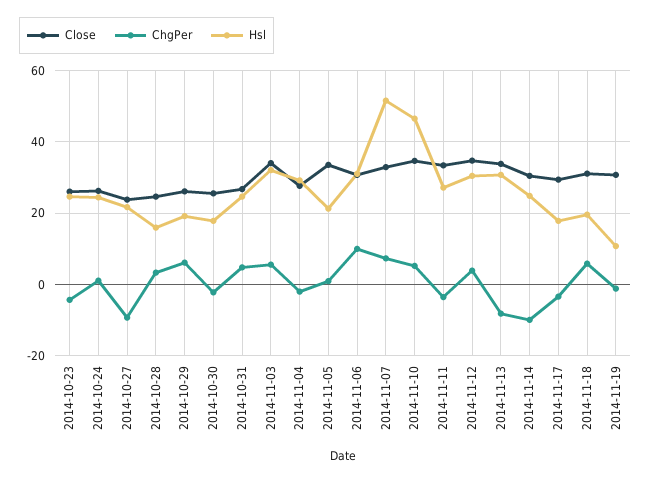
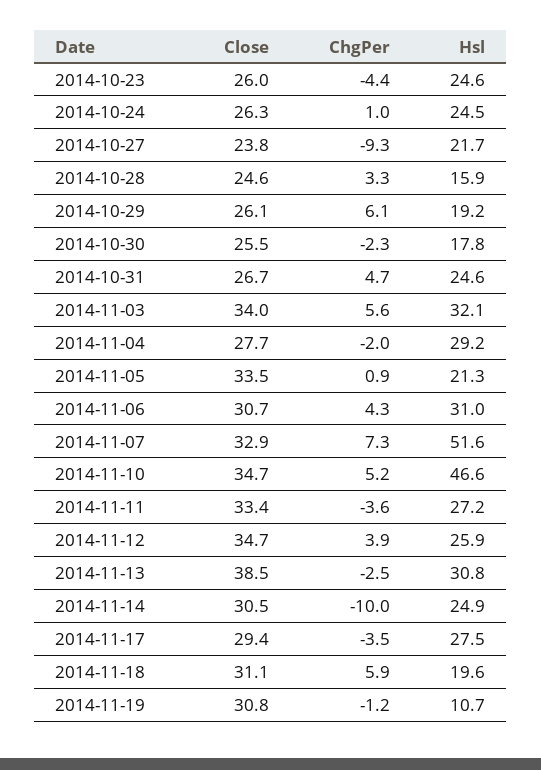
  {
    "Close": {
      "2014-10-23": 26,
      "2014-10-24": 26.3,
      "2014-10-27": 23.8,
      "2014-10-28": 24.6,
      "2014-10-29": 26.1,
      "2014-10-30": 25.5,
      "2014-10-31": 26.7,
      "2014-11-03": 34,
      "2014-11-04": 27.7,
      "2014-11-05": 33.5,
      "2014-11-06": 30.7,
      "2014-11-07": 32.9,
      "2014-11-10": 34.7,
      "2014-11-11": 33.4,
      "2014-11-12": 34.7,
-     "2014-11-13": 34,
+     "2014-11-13": 38.5,
      "2014-11-14": 30.5,
      "2014-11-17": 29.4,
      "2014-11-18": 31.1,
      "2014-11-19": 30.8
    },
    "ChgPer": {
      "2014-10-23": -4.4,
      "2014-10-24": 1,
      "2014-10-27": -9.3,
      "2014-10-28": 3.3,
      "2014-10-29": 6.1,
      "2014-10-30": -2.3,
      "2014-10-31": 4.7,
      "2014-11-03": 5.6,
      "2014-11-04": -2,
      "2014-11-05": 0.9,
-     "2014-11-06": 10,
+     "2014-11-06": 4.3,
      "2014-11-07": 7.3,
      "2014-11-10": 5.2,
      "2014-11-11": -3.6,
      "2014-11-12": 3.9,
-     "2014-11-13": -8,
+     "2014-11-13": -2.5,
      "2014-11-14": -10,
      "2014-11-17": -3.5,
      "2014-11-18": 5.9,
      "2014-11-19": -1.2
    },
    "Hsl": {
      "2014-10-23": 24.6,
      "2014-10-24": 24.5,
      "2014-10-27": 21.7,
      "2014-10-28": 15.9,
      "2014-10-29": 19.2,
      "2014-10-30": 17.8,
      "2014-10-31": 24.6,
      "2014-11-03": 32.1,
      "2014-11-04": 29.2,
      "2014-11-05": 21.3,
      "2014-11-06": 31,
      "2014-11-07": 51.6,
      "2014-11-10": 46.6,
      "2014-11-11": 27.2,
-     "2014-11-12": 30,
+     "2014-11-12": 25.9,
      "2014-11-13": 30.8,
      "2014-11-14": 24.9,
-     "2014-11-17": 18,
+     "2014-11-17": 27.5,
      "2014-11-18": 19.6,
      "2014-11-19": 10.7
    }
  }

